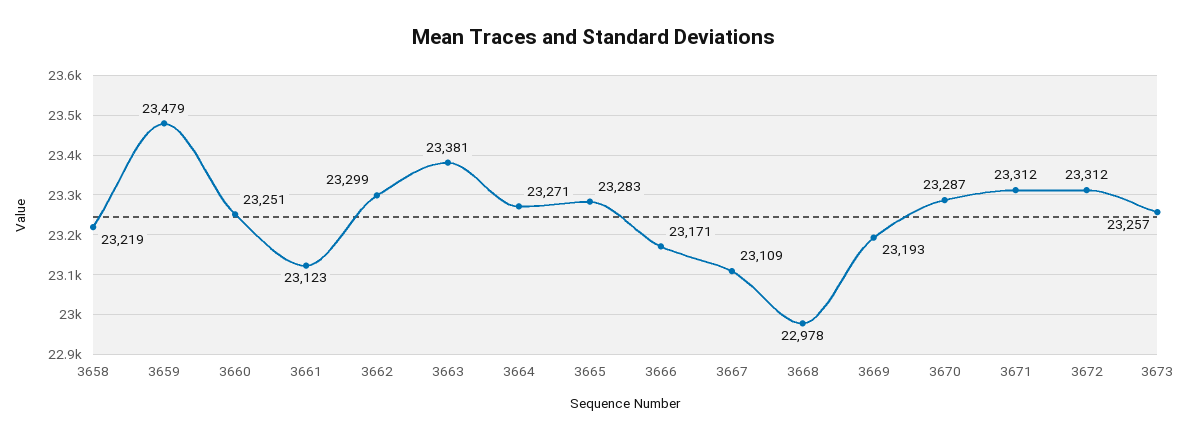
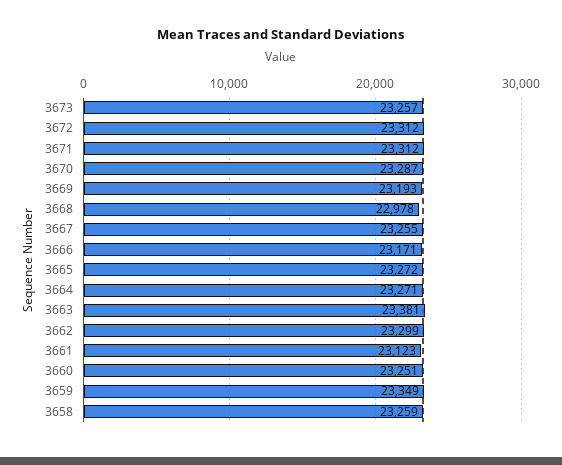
  {
-   "3658": 23219,
+   "3658": 23259,
-   "3659": 23479,
+   "3659": 23349,
    "3660": 23251,
    "3661": 23123,
    "3662": 23299,
    "3663": 23381,
    "3664": 23271,
-   "3665": 23283,
+   "3665": 23272,
    "3666": 23171,
-   "3667": 23109,
+   "3667": 23255,
    "3668": 22978,
    "3669": 23193,
    "3670": 23287,
    "3671": 23312,
    "3672": 23312,
    "3673": 23257
  }

